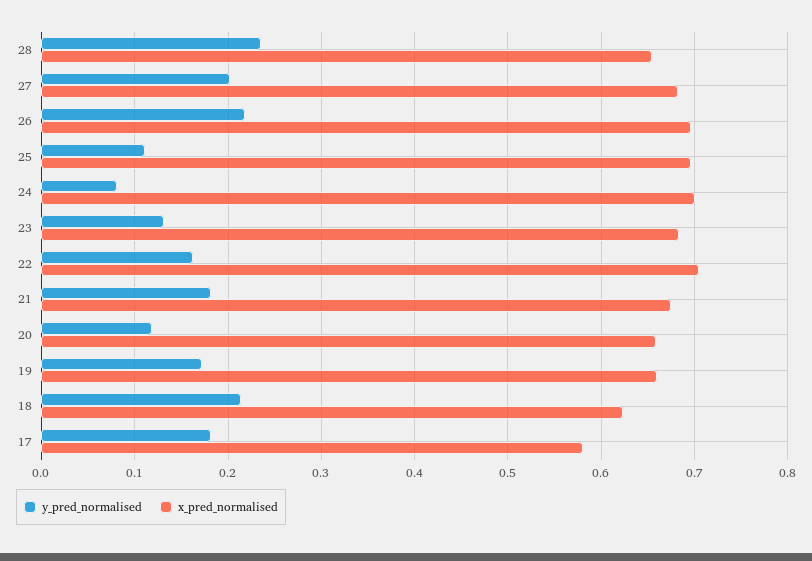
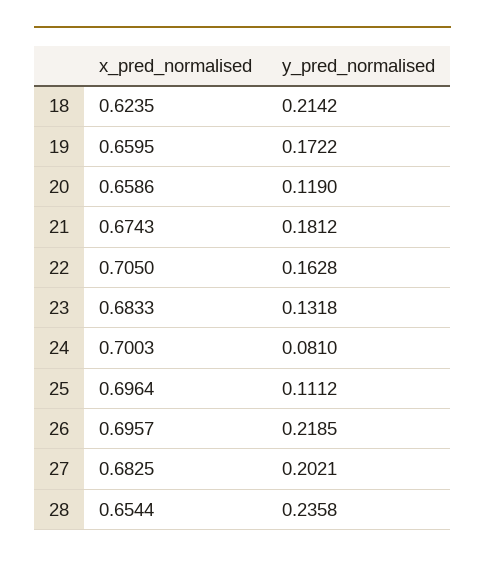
  {
    "y_pred_normalised": {
      "28": 0.2358,
      "27": 0.2021,
      "26": 0.2185,
      "25": 0.1112,
      "24": 0.081,
      "23": 0.1318,
      "22": 0.1628,
      "21": 0.1812,
      "20": 0.119,
      "19": 0.1722,
-     "18": 0.2142,
+     "18": 0.2142
-     "17": 0.18
    },
    "x_pred_normalised": {
      "28": 0.6544,
      "27": 0.6825,
      "26": 0.6957,
      "25": 0.6964,
      "24": 0.7003,
      "23": 0.6833,
      "22": 0.705,
      "21": 0.6743,
      "20": 0.6586,
      "19": 0.6595,
-     "18": 0.6235,
+     "18": 0.6235
-     "17": 0.58
    }
  }

